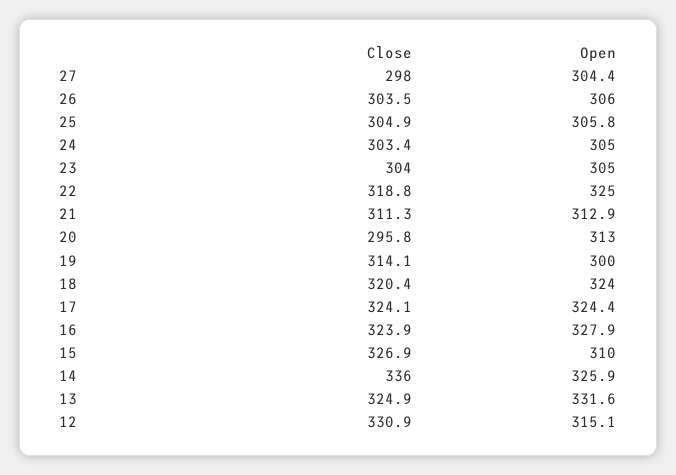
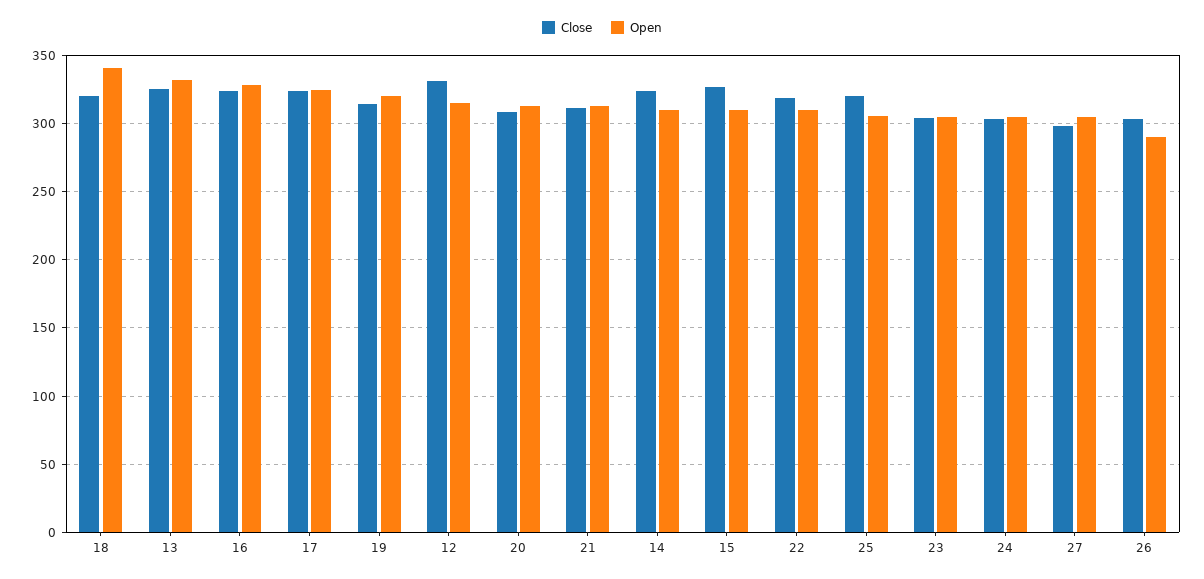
  {
    "Close": {
      "27": 298,
      "26": 303.5,
-     "25": 304.9,
+     "25": 320,
      "24": 303.4,
      "23": 304,
      "22": 318.8,
      "21": 311.3,
-     "20": 295.8,
+     "20": 310,
      "19": 314.1,
      "18": 320.4,
      "17": 324.1,
      "16": 323.9,
      "15": 326.9,
-     "14": 336,
+     "14": 325,
      "13": 324.9,
      "12": 330.9
    },
    "Open": {
      "27": 304.4,
-     "26": 306,
+     "26": 290,
      "25": 305.8,
      "24": 305,
      "23": 305,
-     "22": 325,
+     "22": 310,
      "21": 312.9,
      "20": 313,
-     "19": 300,
+     "19": 320,
-     "18": 324,
+     "18": 340,
      "17": 324.4,
      "16": 327.9,
      "15": 310,
-     "14": 325.9,
+     "14": 310,
      "13": 331.6,
      "12": 315.1
    }
  }

